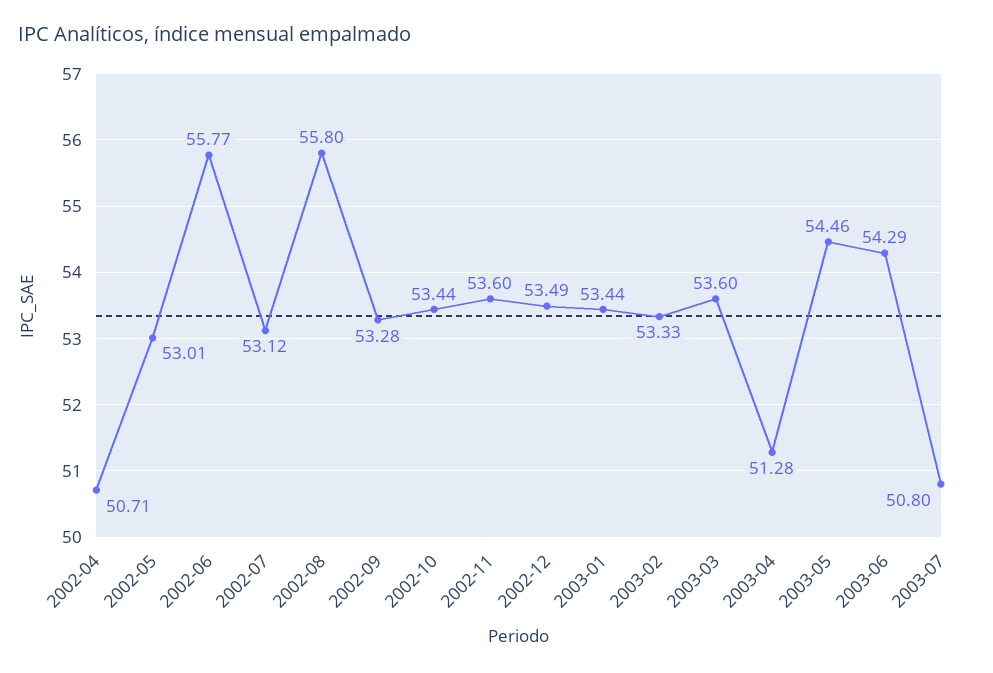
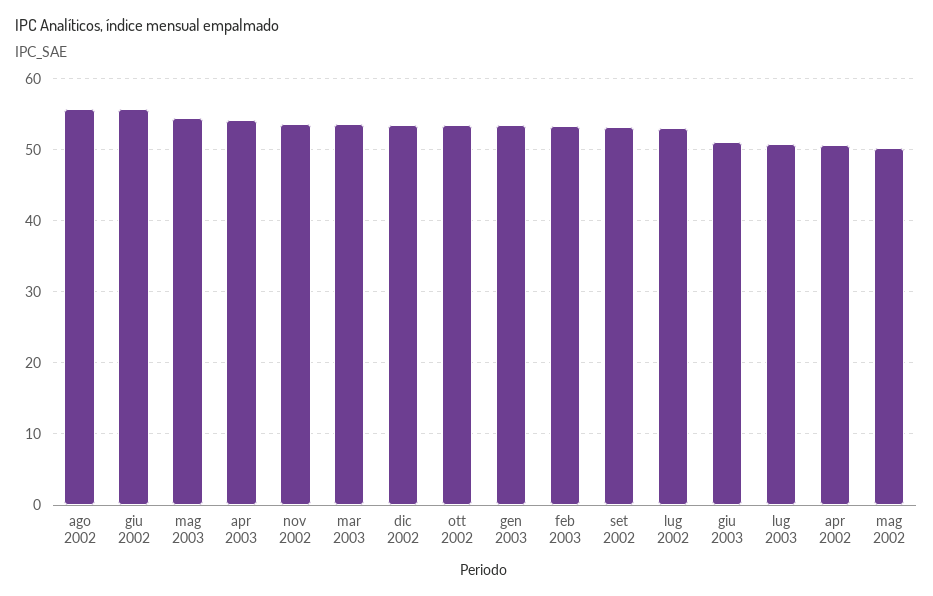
  {
    "2002-04": 50.71,
-   "2002-05": 53.01,
+   "2002-05": 50,
    "2002-06": 55.77,
    "2002-07": 53.12,
    "2002-08": 55.8,
    "2002-09": 53.28,
    "2002-10": 53.44,
    "2002-11": 53.6,
    "2002-12": 53.49,
    "2003-01": 53.44,
    "2003-02": 53.33,
    "2003-03": 53.6,
-   "2003-04": 51.28,
+   "2003-04": 54,
    "2003-05": 54.46,
-   "2003-06": 54.29,
+   "2003-06": 51,
    "2003-07": 50.8
  }

